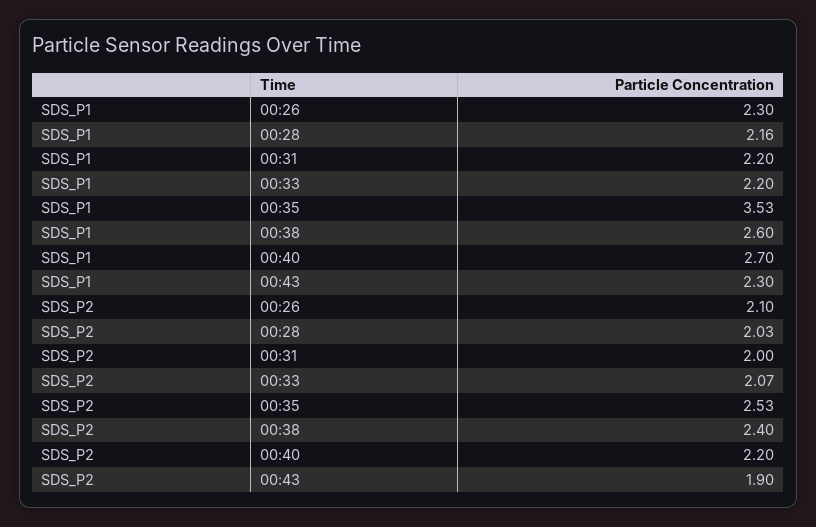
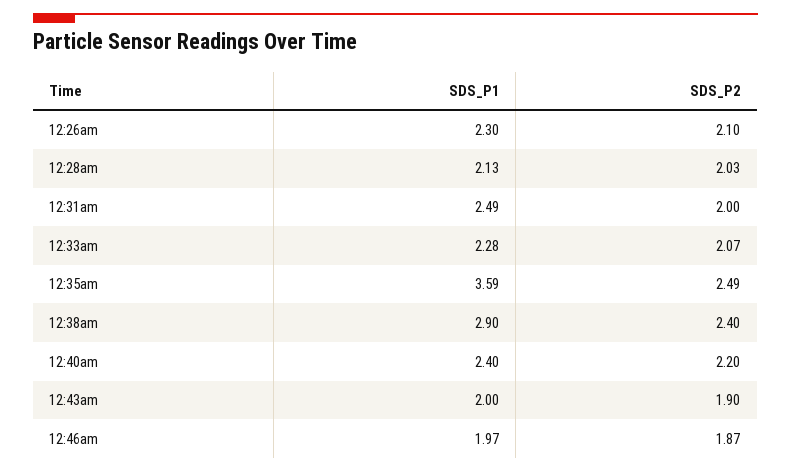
  {
    "SDS_P1": {
      "00:26": 2.3,
-     "00:28": 2.16,
+     "00:28": 2.13,
-     "00:31": 2.2,
+     "00:31": 2.49,
-     "00:33": 2.2,
+     "00:33": 2.28,
-     "00:35": 3.53,
+     "00:35": 3.59,
-     "00:38": 2.6,
+     "00:38": 2.9,
-     "00:40": 2.7,
+     "00:40": 2.4,
-     "00:43": 2.3
+     "00:43": 2,
+     "12:46am": 1.97
    },
    "SDS_P2": {
      "00:26": 2.1,
      "00:28": 2.03,
      "00:31": 2,
      "00:33": 2.07,
-     "00:35": 2.53,
+     "00:35": 2.49,
      "00:38": 2.4,
      "00:40": 2.2,
-     "00:43": 1.9
+     "00:43": 1.9,
+     "12:46am": 1.87
    }
  }

